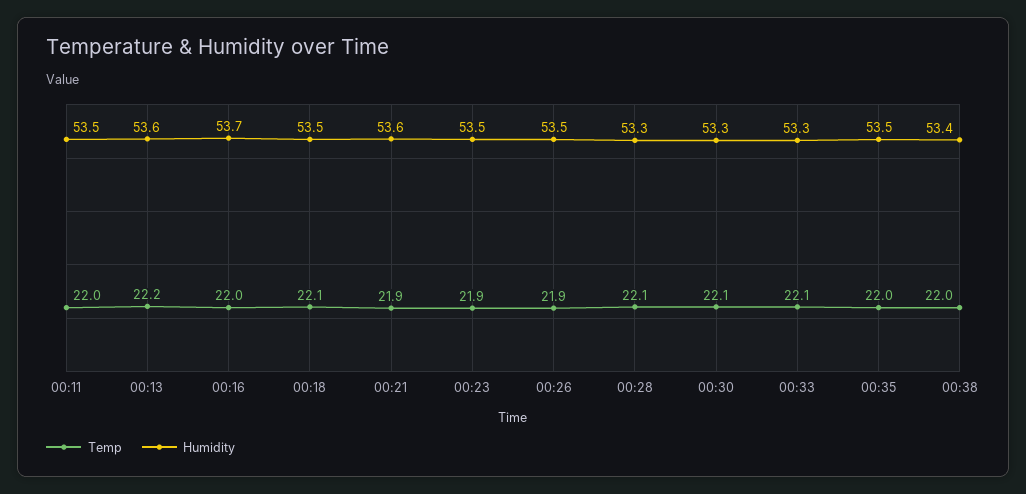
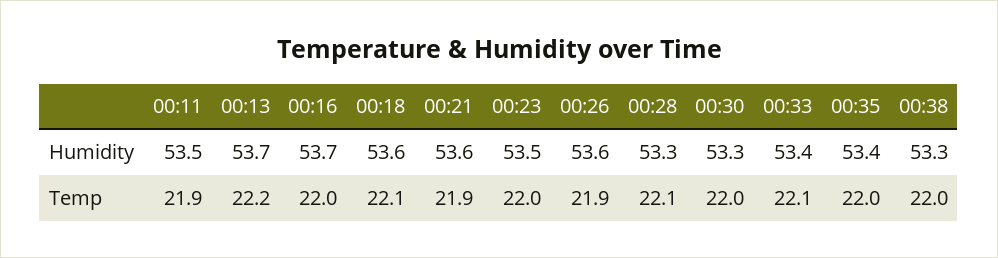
  {
    "Temp": {
-     "00:11": 22,
+     "00:11": 21.9,
      "00:13": 22.2,
      "00:16": 22,
      "00:18": 22.1,
      "00:21": 21.9,
-     "00:23": 21.9,
+     "00:23": 22,
      "00:26": 21.9,
      "00:28": 22.1,
-     "00:30": 22.1,
+     "00:30": 22,
      "00:33": 22.1,
      "00:35": 22,
      "00:38": 22
    },
    "Humidity": {
      "00:11": 53.5,
-     "00:13": 53.6,
+     "00:13": 53.7,
      "00:16": 53.7,
-     "00:18": 53.5,
+     "00:18": 53.6,
      "00:21": 53.6,
      "00:23": 53.5,
-     "00:26": 53.5,
+     "00:26": 53.6,
      "00:28": 53.3,
      "00:30": 53.3,
-     "00:33": 53.3,
+     "00:33": 53.4,
-     "00:35": 53.5,
+     "00:35": 53.4,
-     "00:38": 53.4
+     "00:38": 53.3
    }
  }

